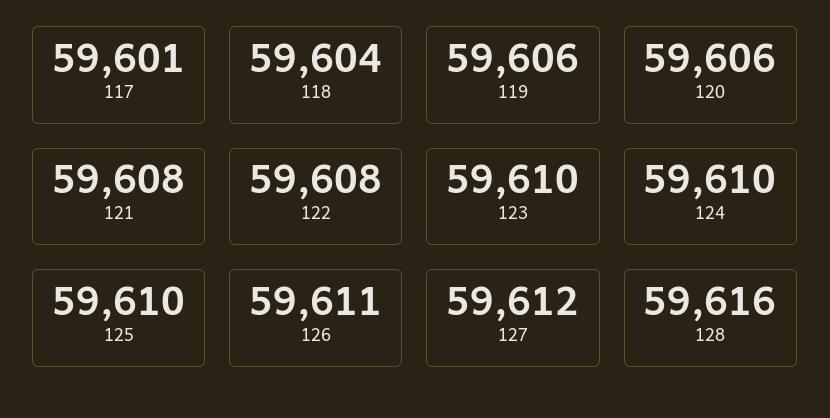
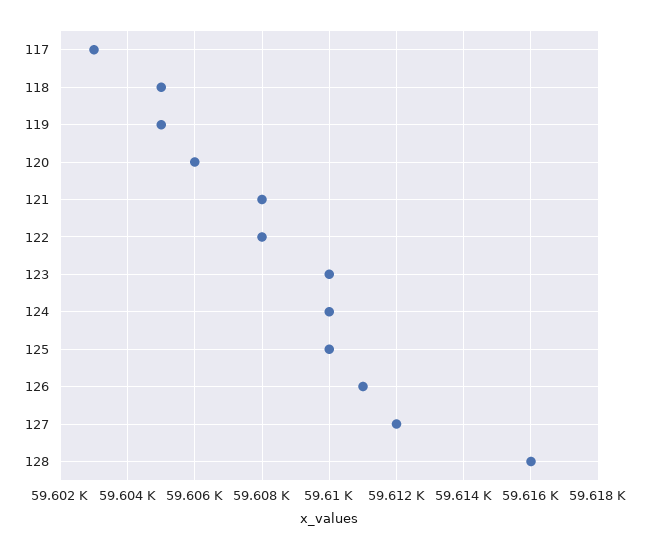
  {
-   "117": 59601,
+   "117": 59603,
-   "118": 59604,
+   "118": 59605,
-   "119": 59606,
+   "119": 59605,
    "120": 59606,
    "121": 59608,
    "122": 59608,
    "123": 59610,
    "124": 59610,
    "125": 59610,
    "126": 59611,
    "127": 59612,
    "128": 59616
  }

